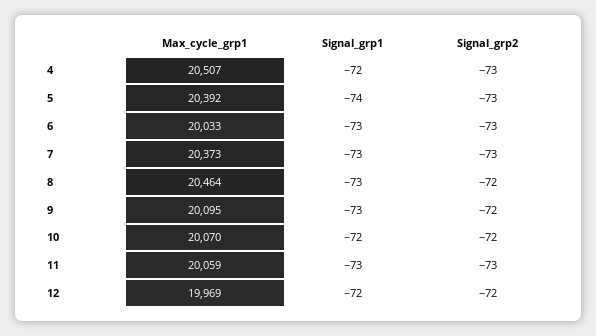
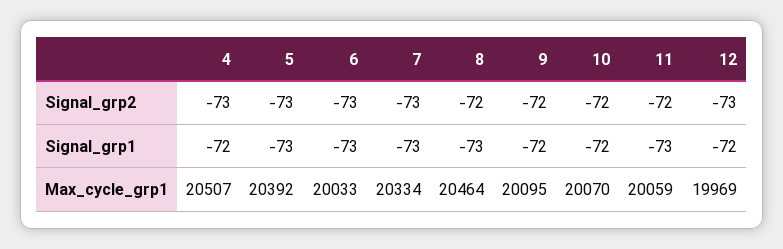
  {
    "Max_cycle_grp1": {
      "4": 20507,
      "5": 20392,
      "6": 20033,
-     "7": 20373,
+     "7": 20334,
      "8": 20464,
      "9": 20095,
      "10": 20070,
      "11": 20059,
      "12": 19969
    },
    "Signal_grp1": {
      "4": -72,
-     "5": -74,
+     "5": -73,
      "6": -73,
      "7": -73,
      "8": -73,
-     "9": -73,
+     "9": -72,
      "10": -72,
      "11": -73,
      "12": -72
    },
    "Signal_grp2": {
      "4": -73,
      "5": -73,
      "6": -73,
      "7": -73,
      "8": -72,
      "9": -72,
      "10": -72,
-     "11": -73,
+     "11": -72,
-     "12": -72
+     "12": -73
    }
  }

